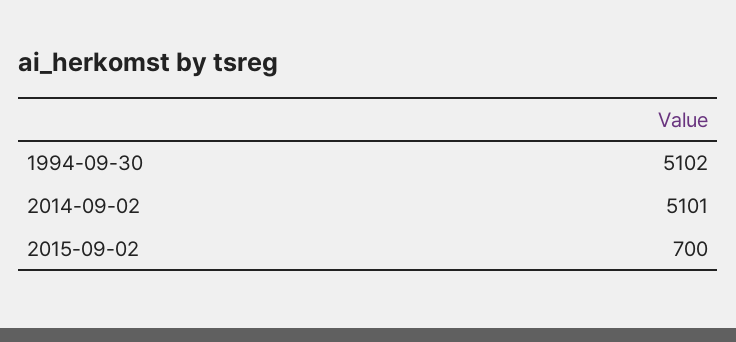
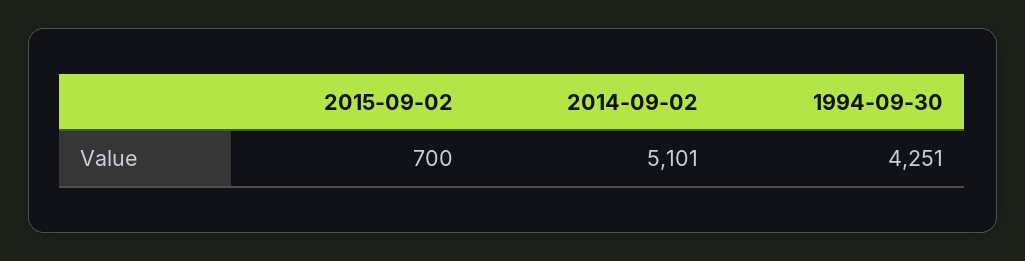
  {
-   "1994-09-30": 5102,
+   "1994-09-30": 4251,
    "2014-09-02": 5101,
    "2015-09-02": 700
  }

